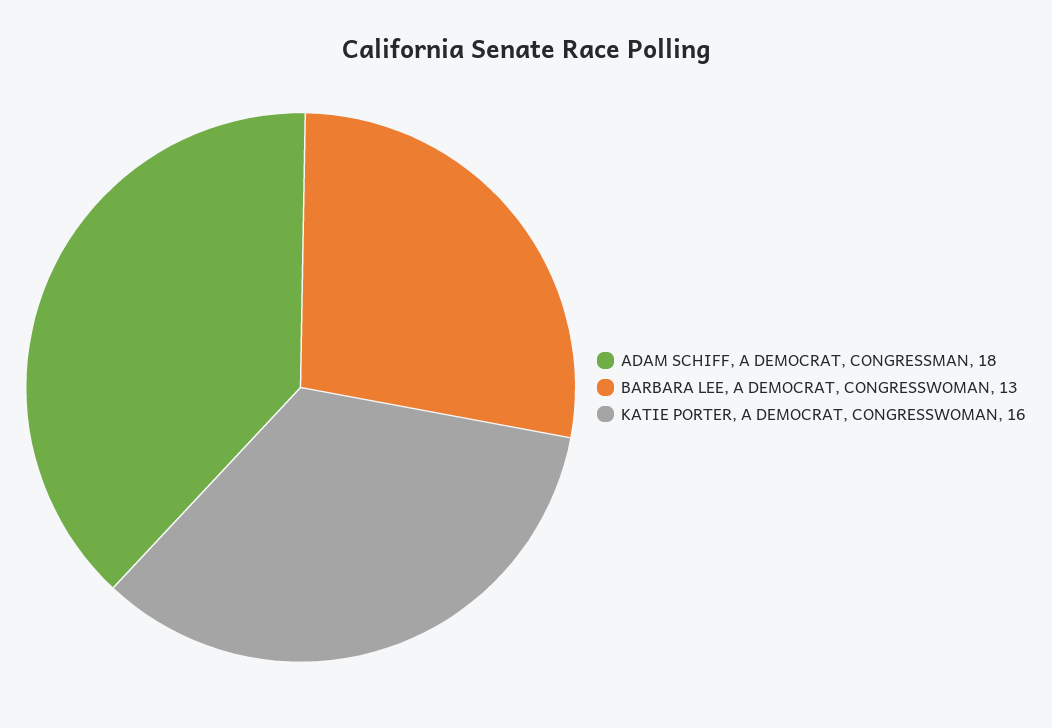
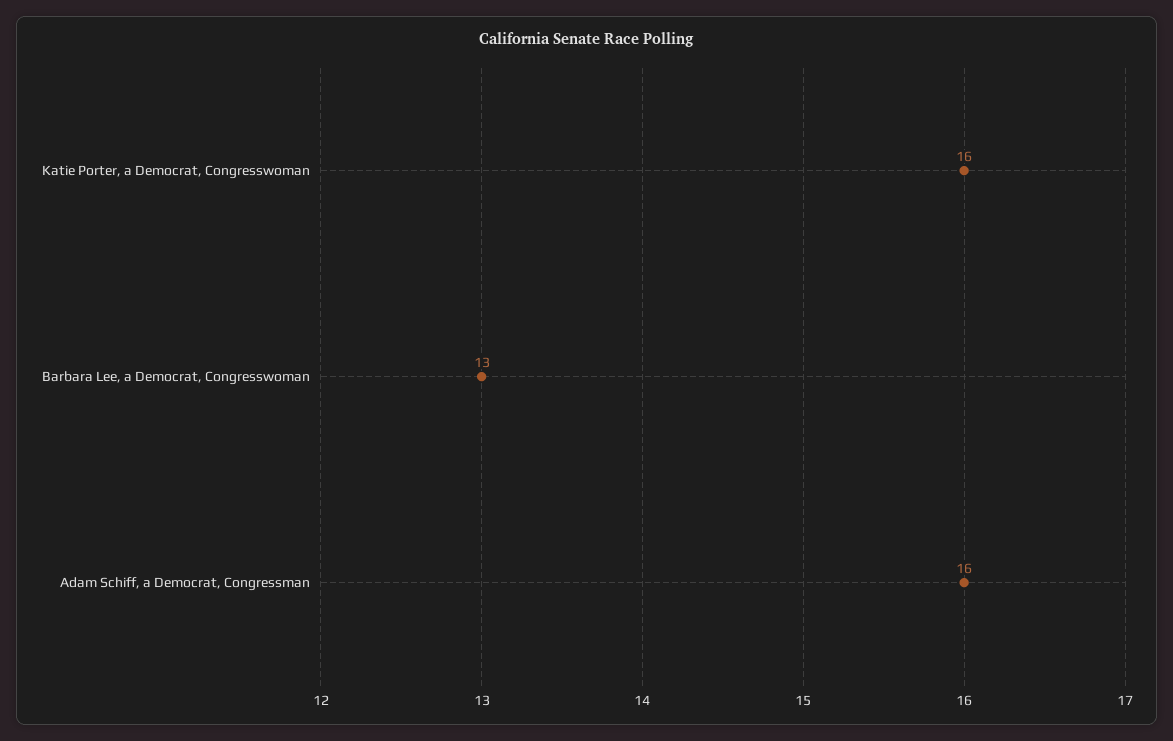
  {
-   "ADAM SCHIFF, A DEMOCRAT, CONGRESSMAN": 18,
+   "ADAM SCHIFF, A DEMOCRAT, CONGRESSMAN": 16,
    "BARBARA LEE, A DEMOCRAT, CONGRESSWOMAN": 13,
    "KATIE PORTER, A DEMOCRAT, CONGRESSWOMAN": 16
  }

